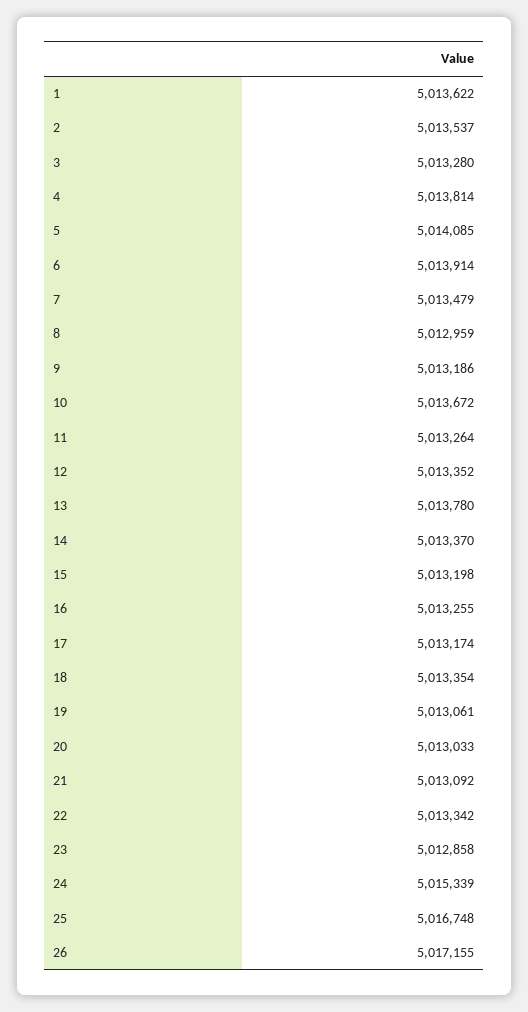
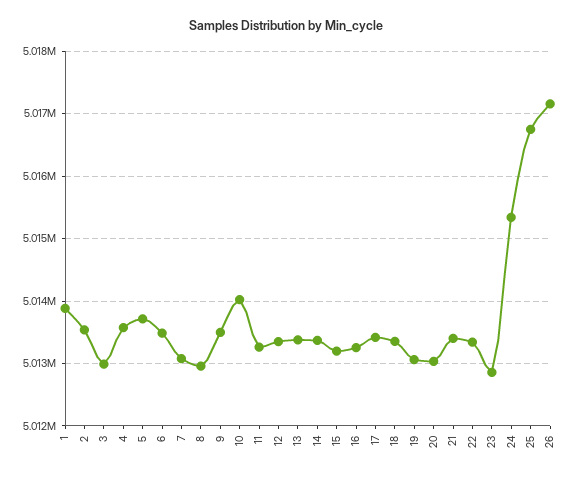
  {
-   "1": 5013622,
+   "1": 5013900,
    "2": 5013537,
-   "3": 5013280,
+   "3": 5013000,
-   "4": 5013814,
+   "4": 5013600,
-   "5": 5014085,
+   "5": 5013700,
-   "6": 5013914,
+   "6": 5013500,
-   "7": 5013479,
+   "7": 5013100,
    "8": 5012959,
-   "9": 5013186,
+   "9": 5013500,
-   "10": 5013672,
+   "10": 5014000,
    "11": 5013264,
    "12": 5013352,
-   "13": 5013780,
+   "13": 5013400,
    "14": 5013370,
    "15": 5013198,
    "16": 5013255,
-   "17": 5013174,
+   "17": 5013400,
    "18": 5013354,
    "19": 5013061,
    "20": 5013033,
-   "21": 5013092,
+   "21": 5013400,
    "22": 5013342,
    "23": 5012858,
    "24": 5015339,
    "25": 5016748,
    "26": 5017155
  }

